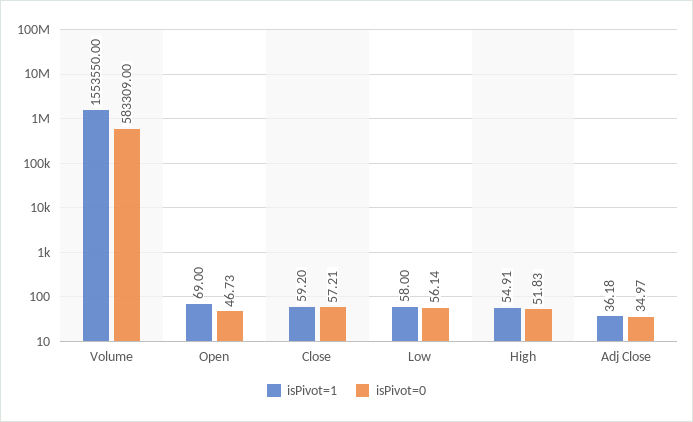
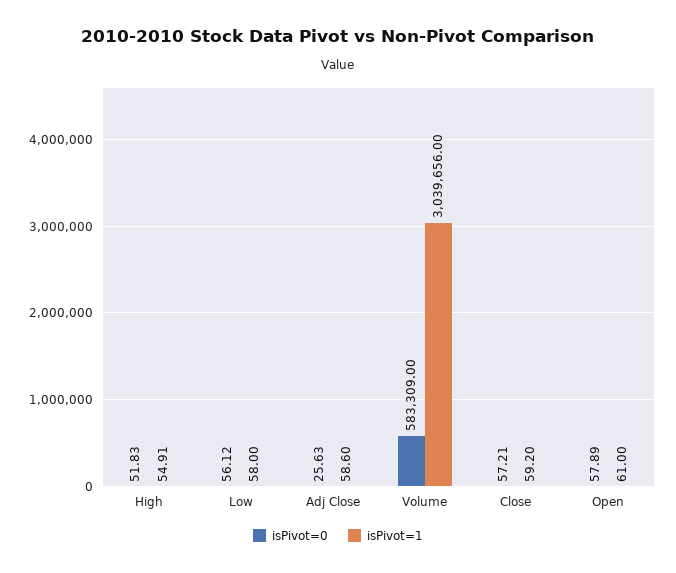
  {
    "isPivot=1": {
-     "Volume": 1553550,
+     "Volume": 3039656,
-     "Open": 69,
+     "Open": 61,
      "Close": 59.2,
      "Low": 58,
      "High": 54.91,
-     "Adj Close": 36.18
+     "Adj Close": 58.6
    },
    "isPivot=0": {
      "Volume": 583309,
-     "Open": 46.73,
+     "Open": 57.89,
      "Close": 57.21,
-     "Low": 56.14,
+     "Low": 56.12,
      "High": 51.83,
-     "Adj Close": 34.97
+     "Adj Close": 25.63
    }
  }

